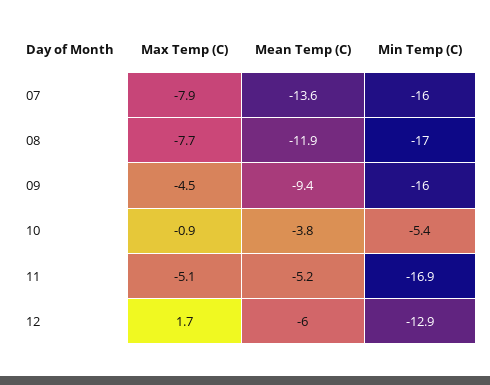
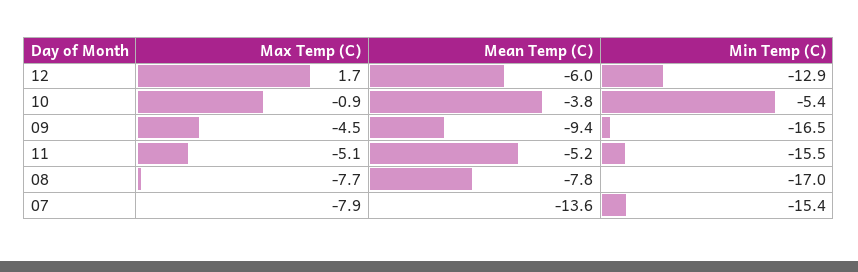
  {
    "Max Temp (C)": {
      "07": -7.9,
      "08": -7.7,
      "09": -4.5,
      "10": -0.9,
      "11": -5.1,
      "12": 1.7
    },
    "Mean Temp (C)": {
      "07": -13.6,
-     "08": -11.9,
+     "08": -7.8,
      "09": -9.4,
      "10": -3.8,
      "11": -5.2,
      "12": -6
    },
    "Min Temp (C)": {
-     "07": -16,
+     "07": -15.4,
      "08": -17,
-     "09": -16,
+     "09": -16.5,
      "10": -5.4,
-     "11": -16.9,
+     "11": -15.5,
      "12": -12.9
    }
  }

